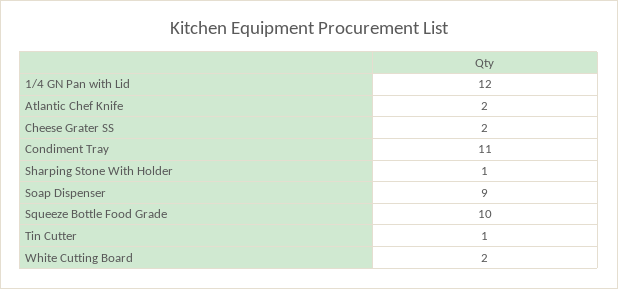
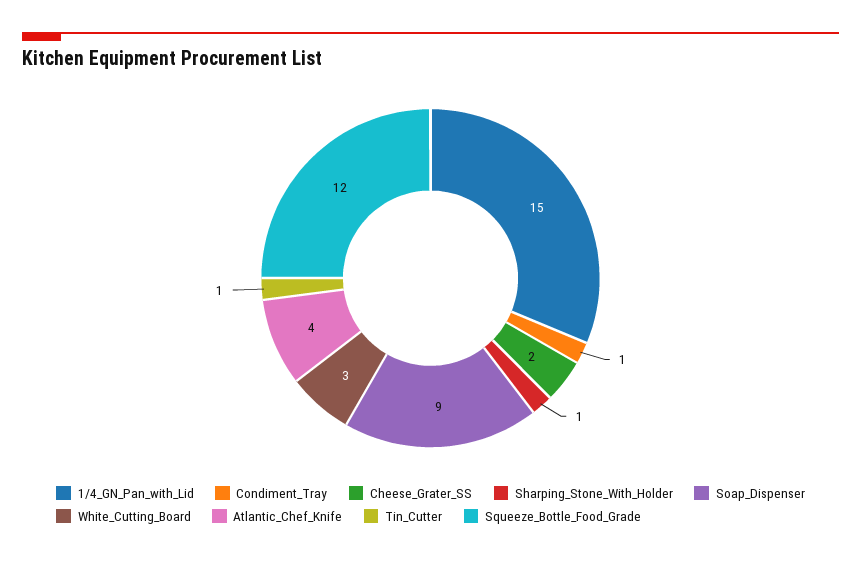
  {
-   "1/4 GN Pan with Lid": 12,
+   "1/4 GN Pan with Lid": 15,
-   "Atlantic Chef Knife": 2,
+   "Atlantic Chef Knife": 4,
    "Cheese Grater SS": 2,
-   "Condiment Tray": 11,
+   "Condiment Tray": 1,
    "Sharping Stone With Holder": 1,
    "Soap Dispenser": 9,
-   "Squeeze Bottle Food Grade": 10,
+   "Squeeze Bottle Food Grade": 12,
    "Tin Cutter": 1,
-   "White Cutting Board": 2
+   "White Cutting Board": 3
  }

